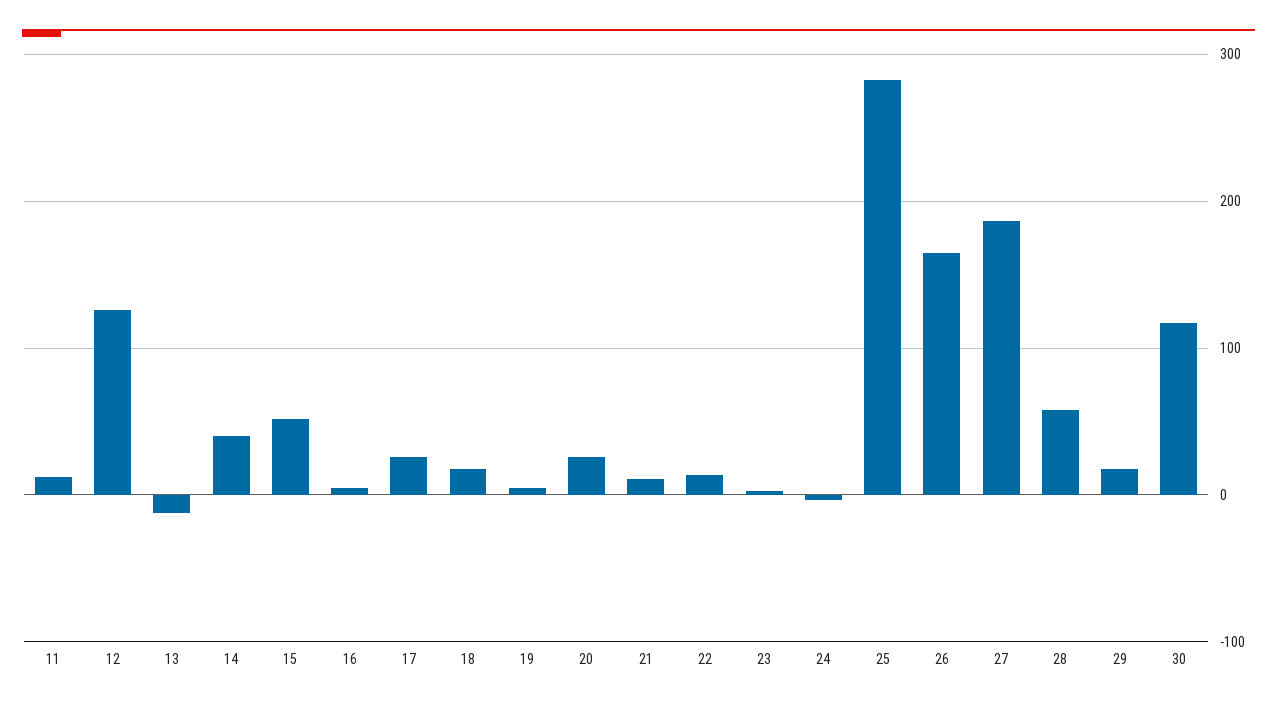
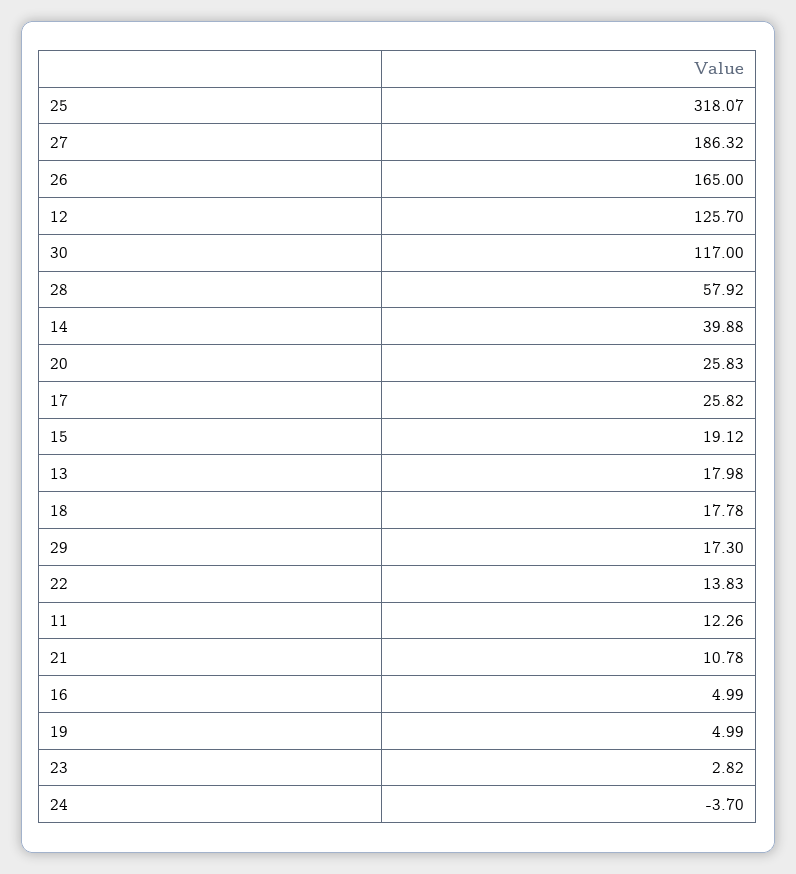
  {
    "11": 12.26,
    "12": 125.7,
-   "13": -10,
+   "13": 17.98,
    "14": 39.88,
-   "15": 50,
+   "15": 19.12,
    "16": 4.99,
    "17": 25.82,
    "18": 17.78,
    "19": 4.99,
    "20": 25.83,
    "21": 10.78,
    "22": 13.83,
    "23": 2.82,
    "24": -3.7,
-   "25": 280,
+   "25": 318.07,
    "26": 165,
    "27": 186.32,
    "28": 57.92,
    "29": 17.3,
    "30": 117
  }

